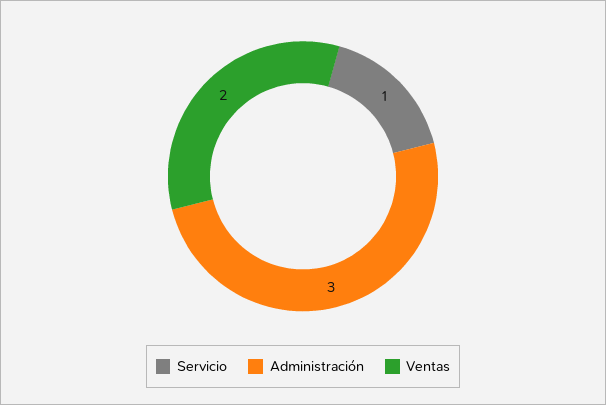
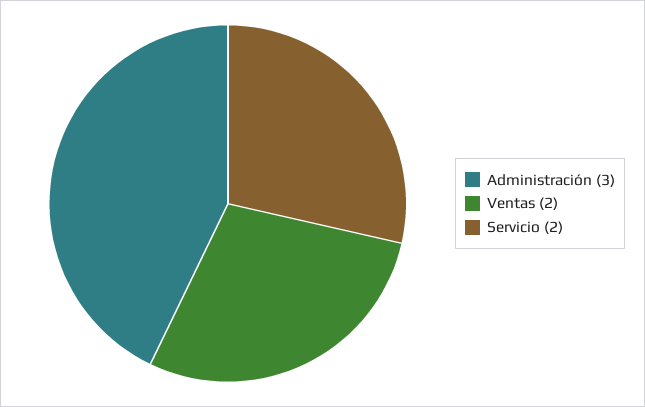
  {
-   "Servicio": 1,
+   "Servicio": 2,
    "Administración": 3,
    "Ventas": 2
  }

